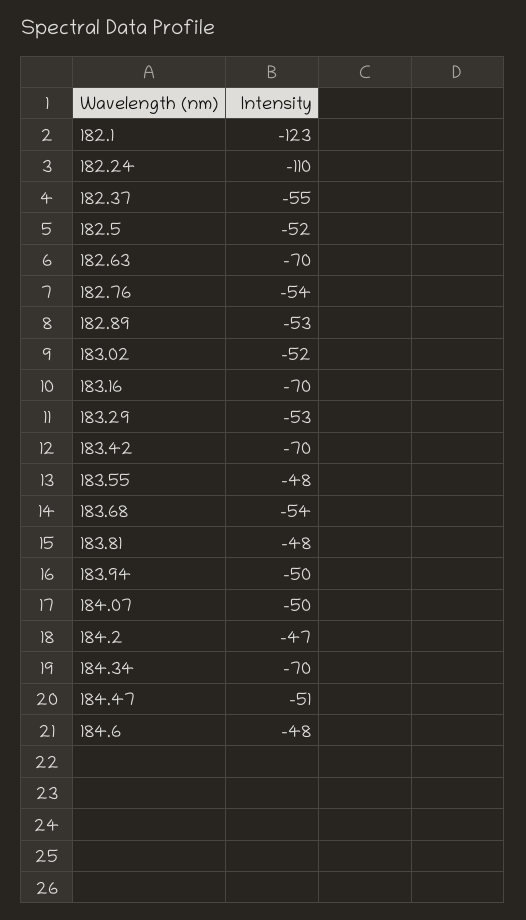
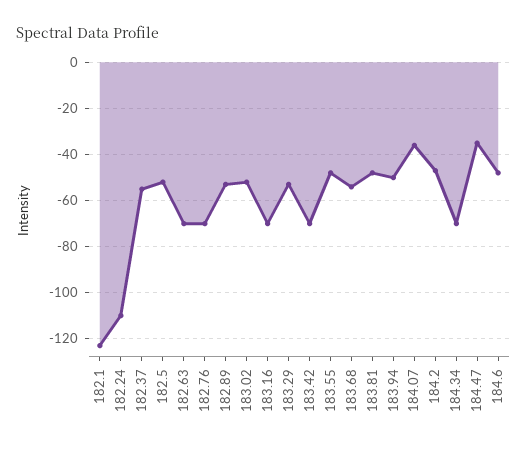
  {
    "182.1": -123,
    "182.24": -110,
    "182.37": -55,
    "182.5": -52,
    "182.63": -70,
-   "182.76": -54,
+   "182.76": -70,
    "182.89": -53,
    "183.02": -52,
    "183.16": -70,
    "183.29": -53,
    "183.42": -70,
    "183.55": -48,
    "183.68": -54,
    "183.81": -48,
    "183.94": -50,
-   "184.07": -50,
+   "184.07": -35,
    "184.2": -47,
    "184.34": -70,
-   "184.47": -51,
+   "184.47": -35,
    "184.6": -48
  }

